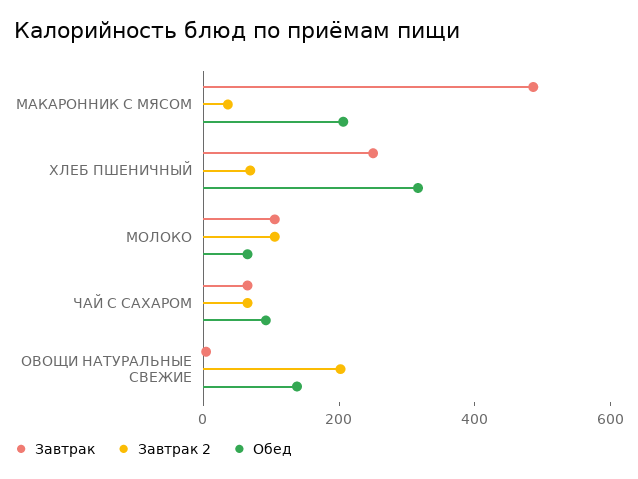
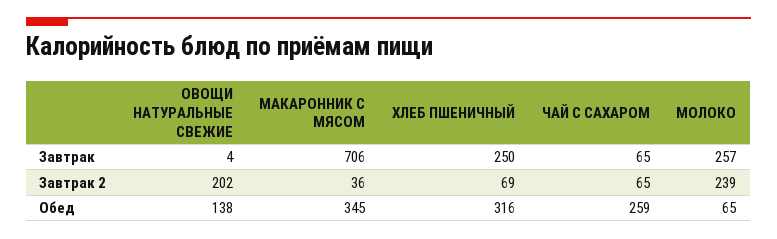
  {
    "Завтрак": {
-     "МАКАРОННИК С МЯСОМ": 500,
+     "МАКАРОННИК С МЯСОМ": 706,
      "ХЛЕБ ПШЕНИЧНЫЙ": 250,
-     "МОЛОКО": 100,
+     "МОЛОКО": 257,
      "ЧАЙ С САХАРОМ": 65,
      "ОВОЩИ НАТУРАЛЬНЫЕ СВЕЖИЕ": 4
    },
    "Завтрак 2": {
      "МАКАРОННИК С МЯСОМ": 36,
      "ХЛЕБ ПШЕНИЧНЫЙ": 69,
-     "МОЛОКО": 100,
+     "МОЛОКО": 239,
      "ЧАЙ С САХАРОМ": 65,
      "ОВОЩИ НАТУРАЛЬНЫЕ СВЕЖИЕ": 202
    },
    "Обед": {
-     "МАКАРОННИК С МЯСОМ": 200,
+     "МАКАРОННИК С МЯСОМ": 345,
      "ХЛЕБ ПШЕНИЧНЫЙ": 316,
      "МОЛОКО": 65,
-     "ЧАЙ С САХАРОМ": 100,
+     "ЧАЙ С САХАРОМ": 259,
      "ОВОЩИ НАТУРАЛЬНЫЕ СВЕЖИЕ": 138
    }
  }

